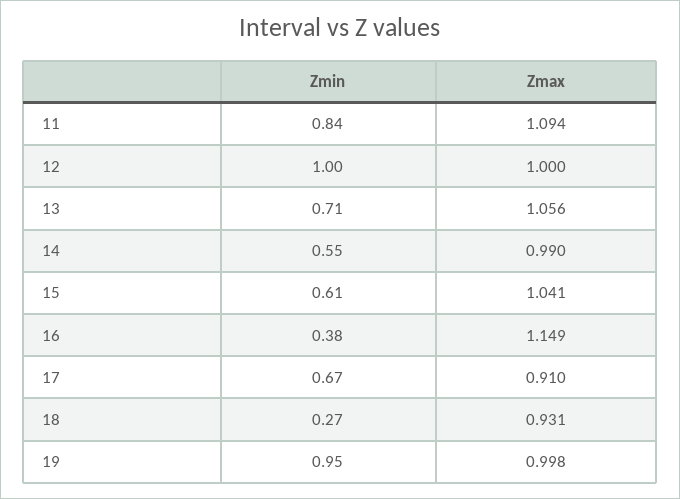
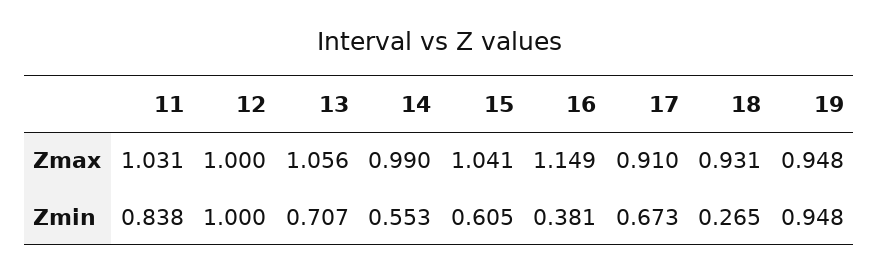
  {
    "Zmin": {
      "11": 0.838,
      "12": 1,
      "13": 0.707,
      "14": 0.553,
      "15": 0.605,
      "16": 0.381,
      "17": 0.673,
      "18": 0.265,
      "19": 0.948
    },
    "Zmax": {
-     "11": 1.094,
+     "11": 1.031,
      "12": 1,
      "13": 1.056,
      "14": 0.99,
      "15": 1.041,
      "16": 1.149,
      "17": 0.91,
      "18": 0.931,
-     "19": 0.998
+     "19": 0.948
    }
  }

